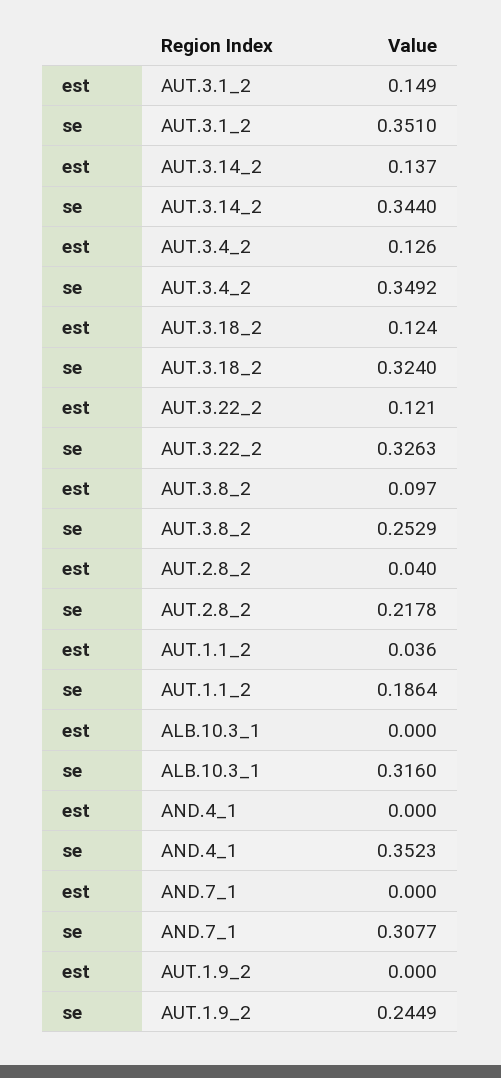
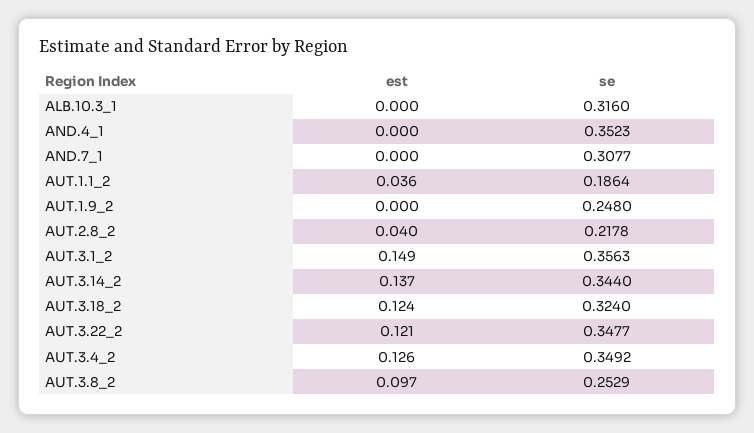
  {
    "est": {
      "AUT.3.1_2": 0.149,
      "AUT.3.14_2": 0.137,
      "AUT.3.4_2": 0.126,
      "AUT.3.18_2": 0.124,
      "AUT.3.22_2": 0.121,
      "AUT.3.8_2": 0.097,
      "AUT.2.8_2": 0.04,
      "AUT.1.1_2": 0.036,
      "ALB.10.3_1": 0,
      "AND.4_1": 0,
      "AND.7_1": 0,
      "AUT.1.9_2": 0
    },
    "se": {
-     "AUT.3.1_2": 0.351,
+     "AUT.3.1_2": 0.3563,
      "AUT.3.14_2": 0.344,
      "AUT.3.4_2": 0.3492,
      "AUT.3.18_2": 0.324,
-     "AUT.3.22_2": 0.3263,
+     "AUT.3.22_2": 0.3477,
      "AUT.3.8_2": 0.2529,
      "AUT.2.8_2": 0.2178,
      "AUT.1.1_2": 0.1864,
      "ALB.10.3_1": 0.316,
      "AND.4_1": 0.3523,
      "AND.7_1": 0.3077,
-     "AUT.1.9_2": 0.2449
+     "AUT.1.9_2": 0.248
    }
  }

